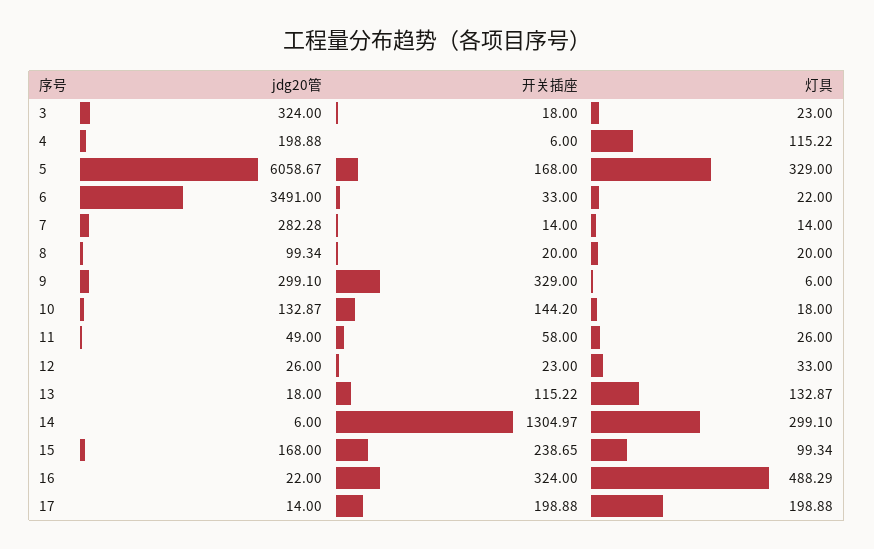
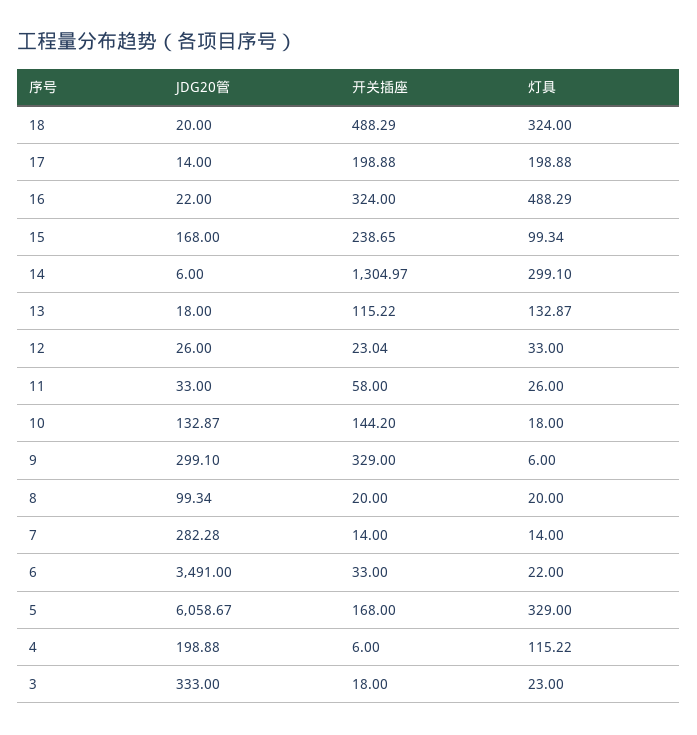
  {
    "jdg20管": {
-     "3": 324,
+     "3": 333,
      "4": 198.88,
      "5": 6058.67,
      "6": 3491,
      "7": 282.28,
      "8": 99.34,
      "9": 299.1,
      "10": 132.87,
-     "11": 49,
+     "11": 33,
      "12": 26,
      "13": 18,
      "14": 6,
      "15": 168,
      "16": 22,
-     "17": 14
+     "17": 14,
+     "18": 20
    },
    "开关插座": {
      "3": 18,
      "4": 6,
      "5": 168,
      "6": 33,
      "7": 14,
      "8": 20,
      "9": 329,
      "10": 144.2,
      "11": 58,
-     "12": 23,
+     "12": 23.04,
      "13": 115.22,
      "14": 1304.97,
      "15": 238.65,
      "16": 324,
-     "17": 198.88
+     "17": 198.88,
+     "18": 488.29
    },
    "灯具": {
      "3": 23,
      "4": 115.22,
      "5": 329,
      "6": 22,
      "7": 14,
      "8": 20,
      "9": 6,
      "10": 18,
      "11": 26,
      "12": 33,
      "13": 132.87,
      "14": 299.1,
      "15": 99.34,
      "16": 488.29,
-     "17": 198.88
+     "17": 198.88,
+     "18": 324
    }
  }

